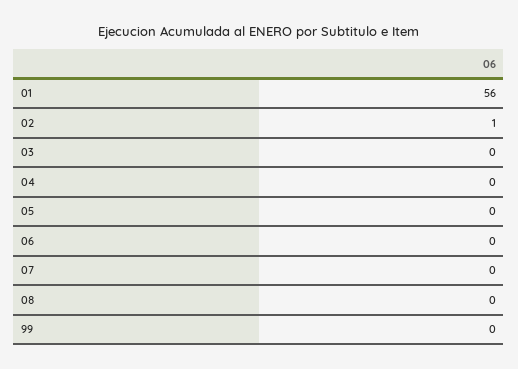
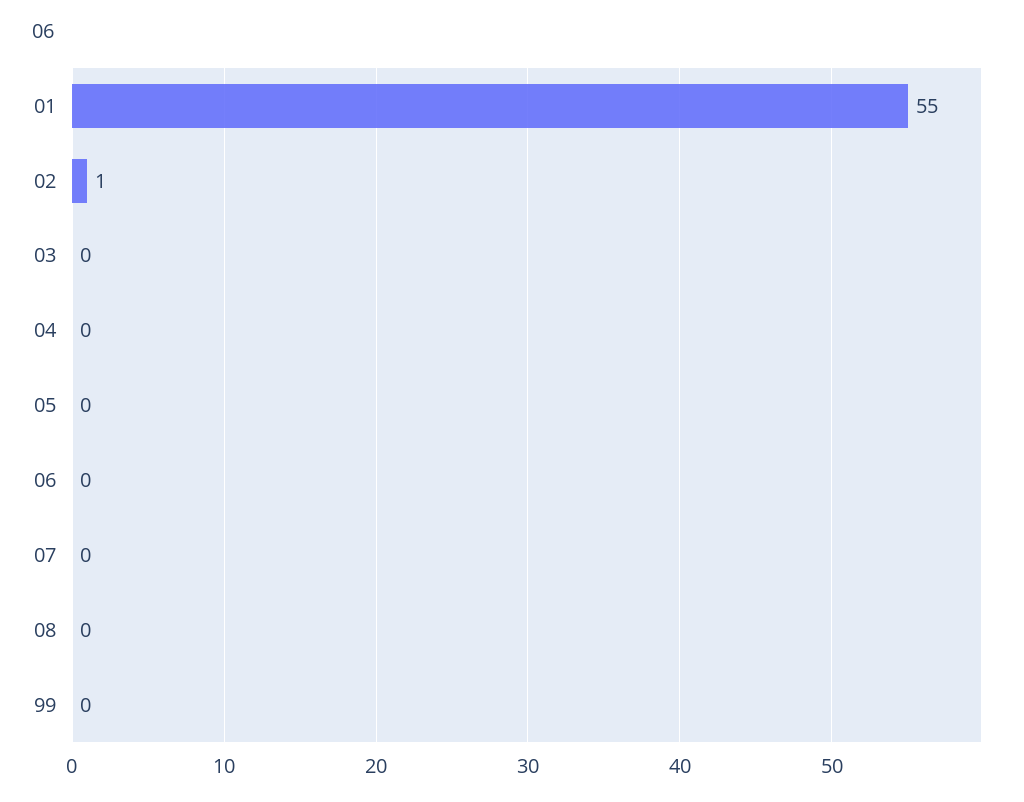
  {
-   "01": 56,
+   "01": 55,
    "02": 1,
    "03": 0,
    "04": 0,
    "05": 0,
    "06": 0,
    "07": 0,
    "08": 0,
    "99": 0
  }

